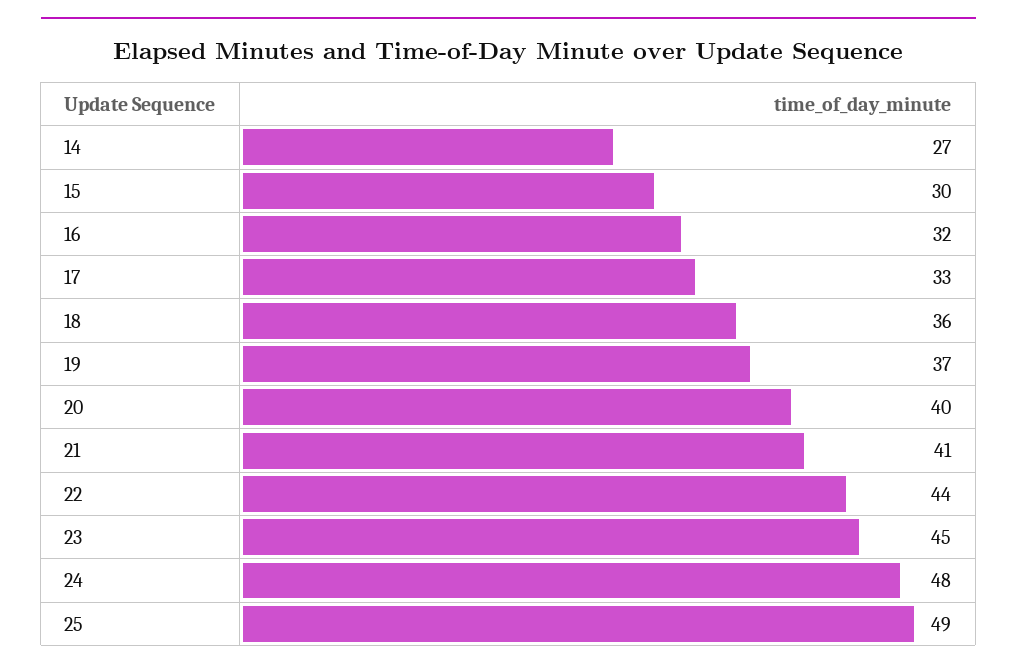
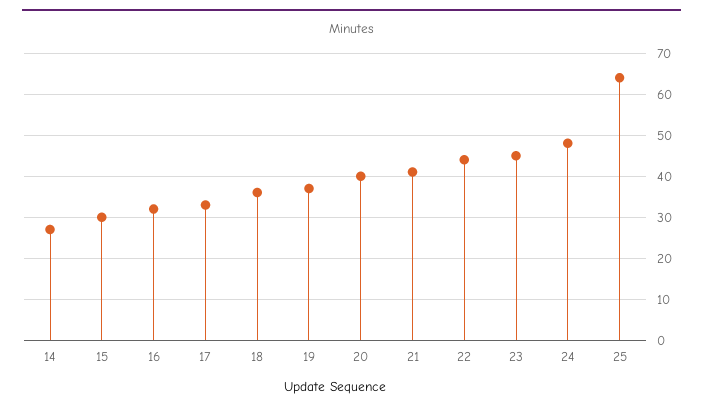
  {
    "14": 27,
    "15": 30,
    "16": 32,
    "17": 33,
    "18": 36,
    "19": 37,
    "20": 40,
    "21": 41,
    "22": 44,
    "23": 45,
    "24": 48,
-   "25": 49
+   "25": 65
  }

